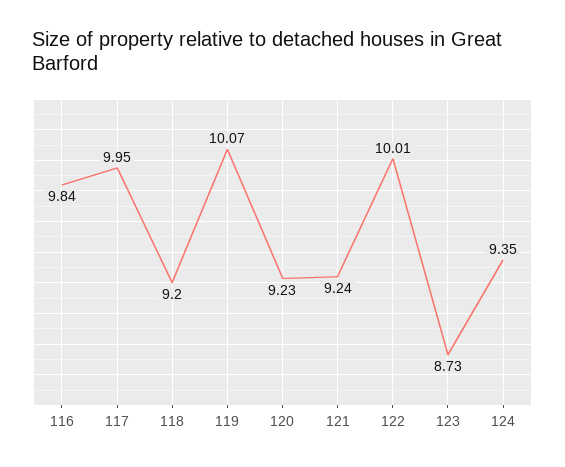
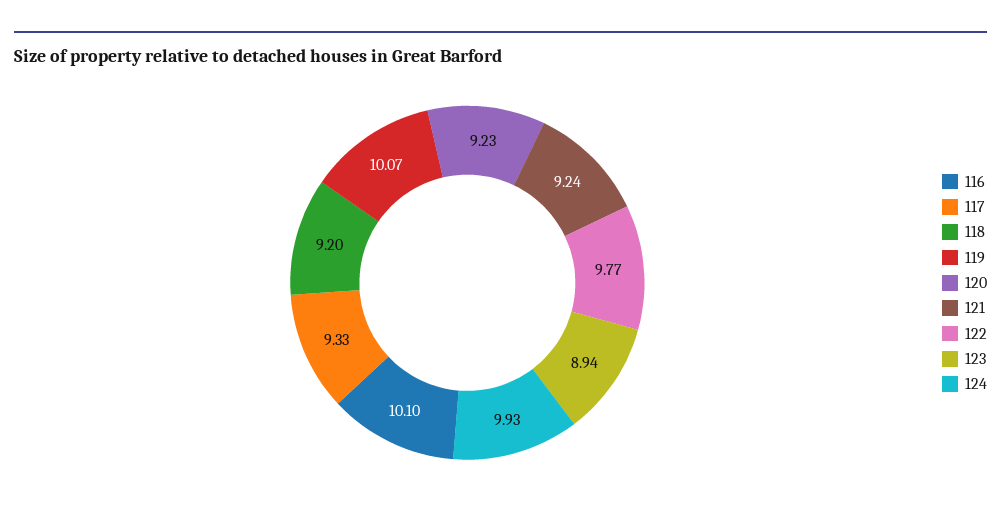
  {
-   "116": 9.84,
+   "116": 10.1,
-   "117": 9.95,
+   "117": 9.33,
    "118": 9.2,
    "119": 10.07,
    "120": 9.23,
    "121": 9.24,
-   "122": 10.01,
+   "122": 9.77,
-   "123": 8.73,
+   "123": 8.94,
-   "124": 9.35
+   "124": 9.93
  }

